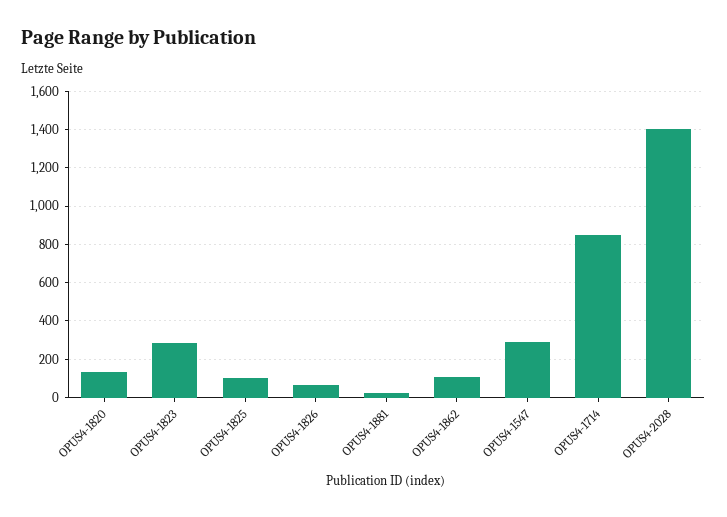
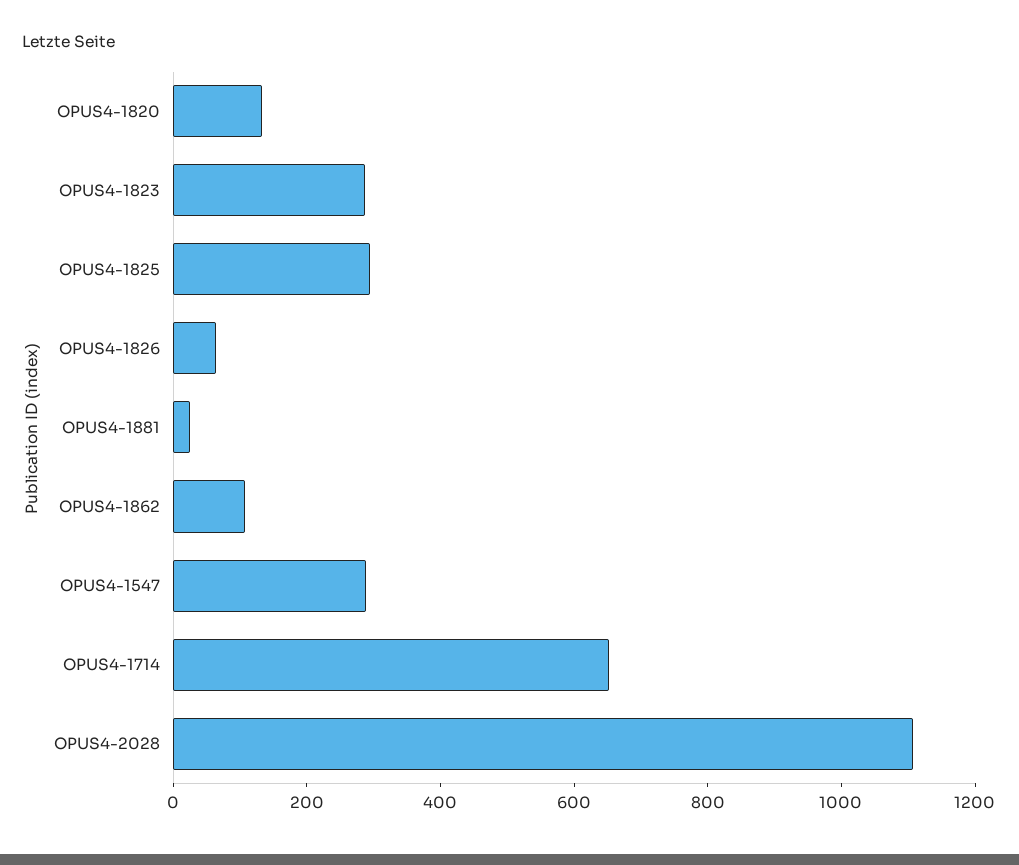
  {
    "OPUS4-1820": 150,
    "OPUS4-1823": 300,
-   "OPUS4-1825": 100,
+   "OPUS4-1825": 300,
    "OPUS4-1826": 50,
    "OPUS4-1881": 50,
    "OPUS4-1862": 100,
    "OPUS4-1547": 300,
-   "OPUS4-1714": 850,
+   "OPUS4-1714": 650,
-   "OPUS4-2028": 1400
+   "OPUS4-2028": 1100
  }

